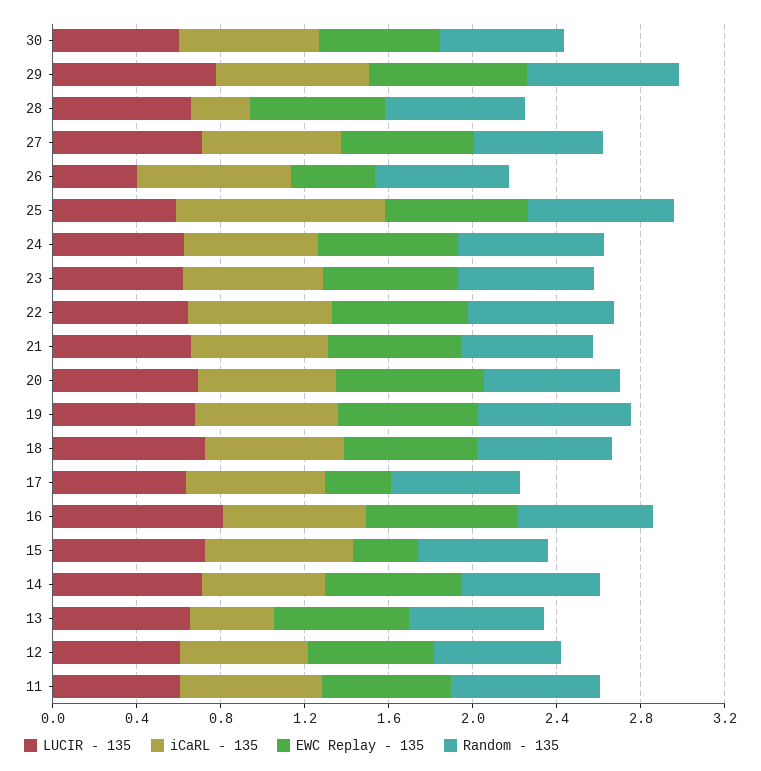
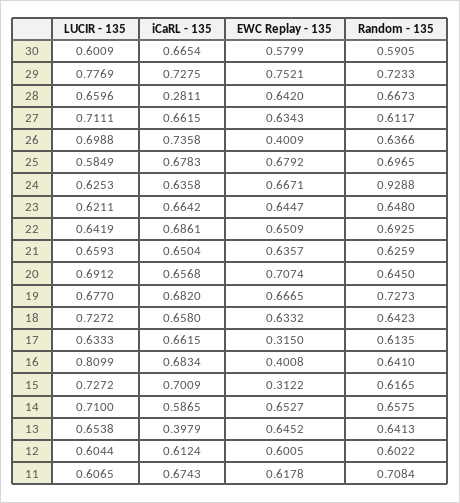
  {
    "LUCIR - 135": {
      "30": 0.6009,
      "29": 0.7769,
      "28": 0.6596,
      "27": 0.7111,
-     "26": 0.4,
+     "26": 0.6988,
      "25": 0.5849,
      "24": 0.6253,
      "23": 0.6211,
      "22": 0.6419,
      "21": 0.6593,
      "20": 0.6912,
      "19": 0.677,
      "18": 0.7272,
      "17": 0.6333,
      "16": 0.8099,
      "15": 0.7272,
      "14": 0.71,
      "13": 0.6538,
      "12": 0.6044,
      "11": 0.6065
    },
    "iCaRL - 135": {
      "30": 0.6654,
      "29": 0.7275,
      "28": 0.2811,
      "27": 0.6615,
      "26": 0.7358,
-     "25": 1,
+     "25": 0.6783,
      "24": 0.6358,
      "23": 0.6642,
      "22": 0.6861,
      "21": 0.6504,
      "20": 0.6568,
      "19": 0.682,
      "18": 0.658,
      "17": 0.6615,
      "16": 0.6834,
      "15": 0.7009,
      "14": 0.5865,
      "13": 0.3979,
      "12": 0.6124,
      "11": 0.6743
    },
    "EWC Replay - 135": {
      "30": 0.5799,
      "29": 0.7521,
      "28": 0.642,
      "27": 0.6343,
      "26": 0.4009,
      "25": 0.6792,
      "24": 0.6671,
      "23": 0.6447,
      "22": 0.6509,
      "21": 0.6357,
      "20": 0.7074,
      "19": 0.6665,
      "18": 0.6332,
      "17": 0.315,
-     "16": 0.7,
+     "16": 0.4008,
      "15": 0.3122,
      "14": 0.6527,
      "13": 0.6452,
      "12": 0.6005,
      "11": 0.6178
    },
    "Random - 135": {
      "30": 0.5905,
      "29": 0.7233,
      "28": 0.6673,
      "27": 0.6117,
      "26": 0.6366,
      "25": 0.6965,
-     "24": 0.7,
+     "24": 0.9288,
      "23": 0.648,
      "22": 0.6925,
      "21": 0.6259,
      "20": 0.645,
      "19": 0.7273,
      "18": 0.6423,
      "17": 0.6135,
      "16": 0.641,
      "15": 0.6165,
      "14": 0.6575,
      "13": 0.6413,
      "12": 0.6022,
      "11": 0.7084
    }
  }

